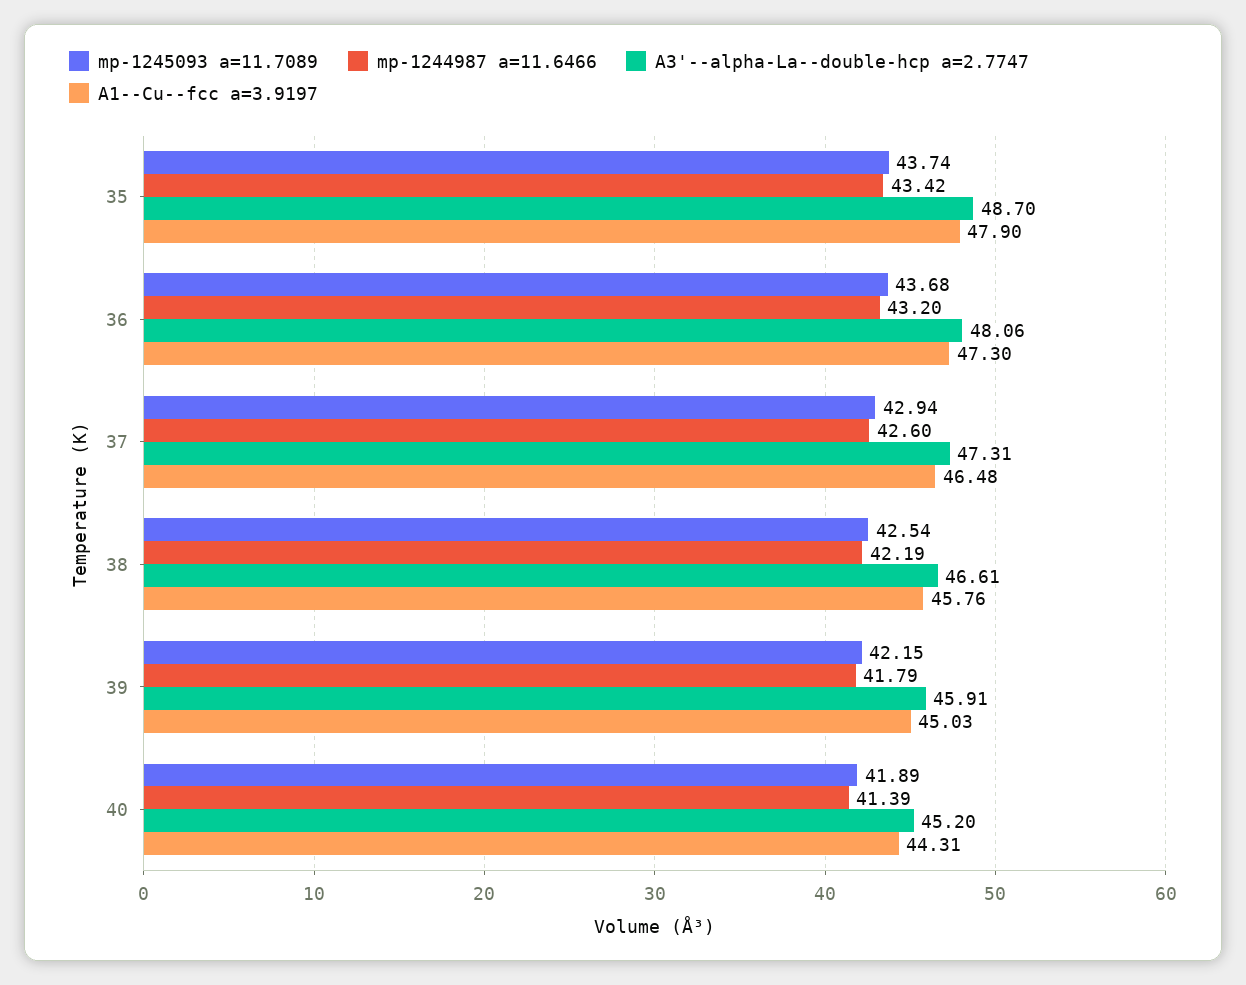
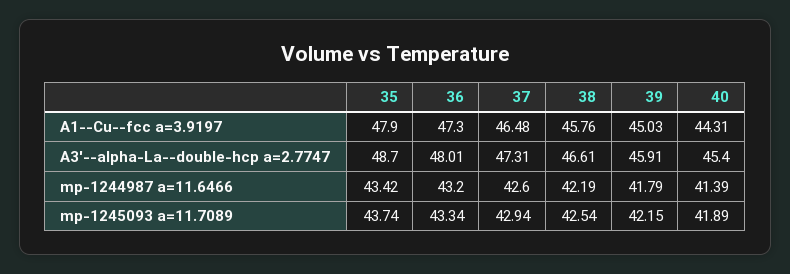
  {
    "mp-1245093 a=11.7089": {
      "35": 43.74,
-     "36": 43.68,
+     "36": 43.34,
      "37": 42.94,
      "38": 42.54,
      "39": 42.15,
      "40": 41.89
    },
    "mp-1244987 a=11.6466": {
      "35": 43.42,
      "36": 43.2,
      "37": 42.6,
      "38": 42.19,
      "39": 41.79,
      "40": 41.39
    },
    "A3'--alpha-La--double-hcp a=2.7747": {
      "35": 48.7,
-     "36": 48.06,
+     "36": 48.01,
      "37": 47.31,
      "38": 46.61,
      "39": 45.91,
-     "40": 45.2
+     "40": 45.4
    },
    "A1--Cu--fcc a=3.9197": {
      "35": 47.9,
      "36": 47.3,
      "37": 46.48,
      "38": 45.76,
      "39": 45.03,
      "40": 44.31
    }
  }

